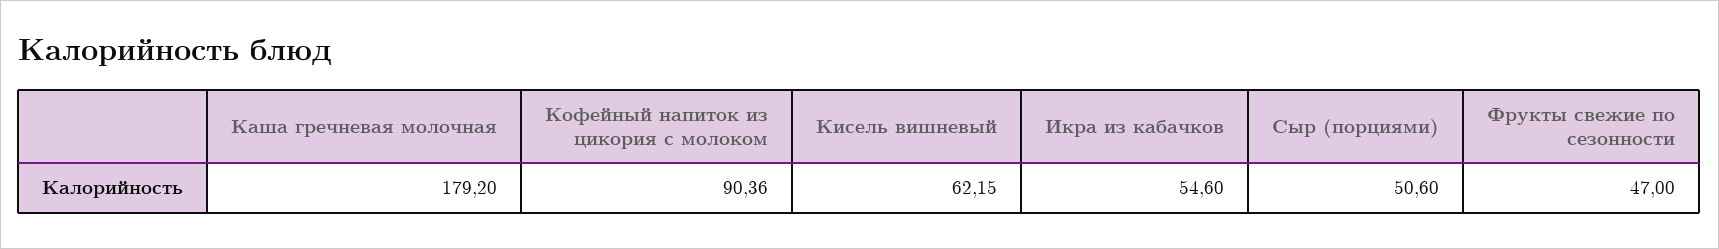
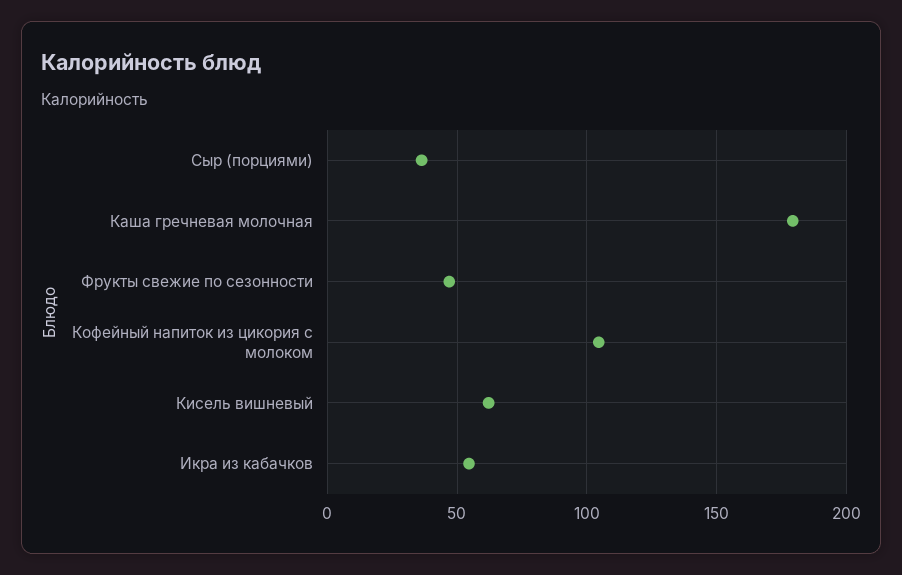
  {
    "Каша гречневая молочная": 179.2,
-   "Кофейный напиток из цикория с молоком": 90.36,
+   "Кофейный напиток из цикория с молоком": 105,
    "Кисель вишневый": 62.15,
    "Икра из кабачков": 54.6,
-   "Сыр (порциями)": 50.6,
+   "Сыр (порциями)": 35,
    "Фрукты свежие по сезонности": 47
  }

